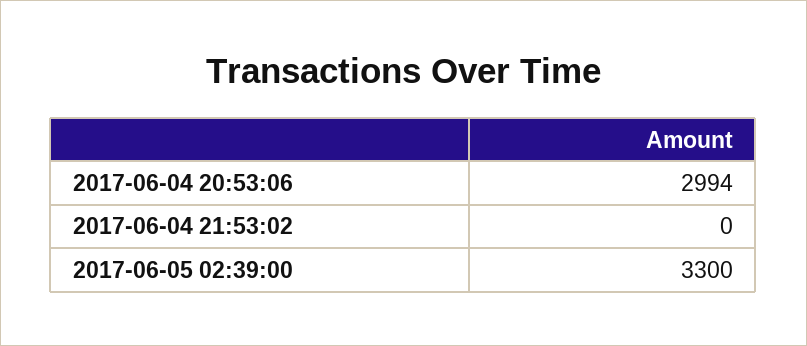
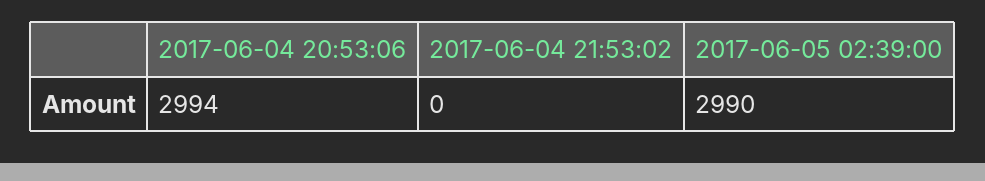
  {
    "2017-06-04 20:53:06": 2994,
    "2017-06-04 21:53:02": 0,
-   "2017-06-05 02:39:00": 3300
+   "2017-06-05 02:39:00": 2990
  }

